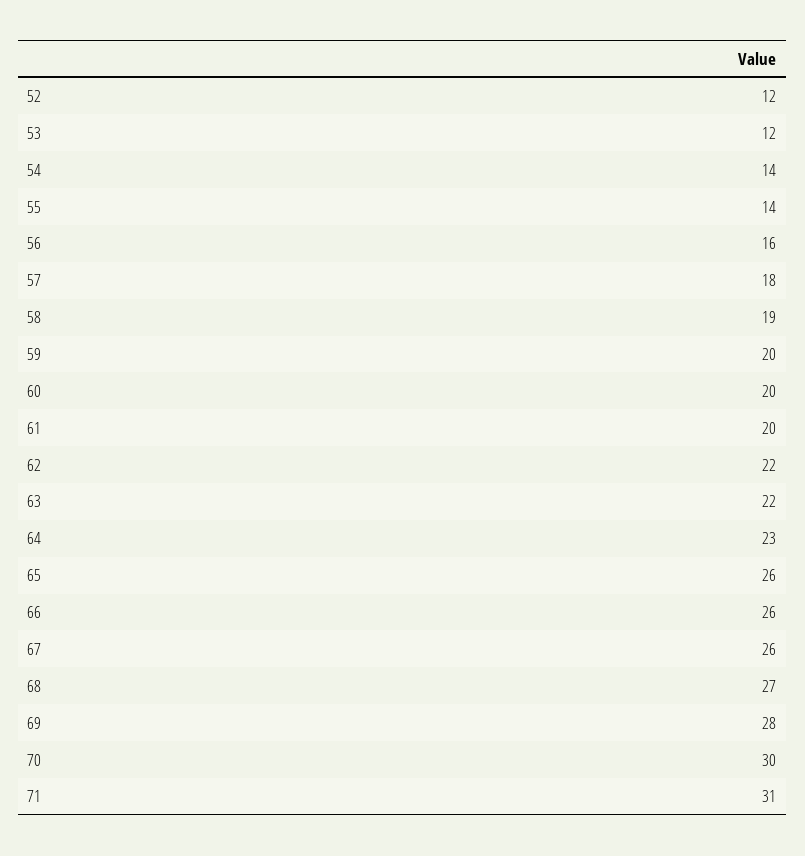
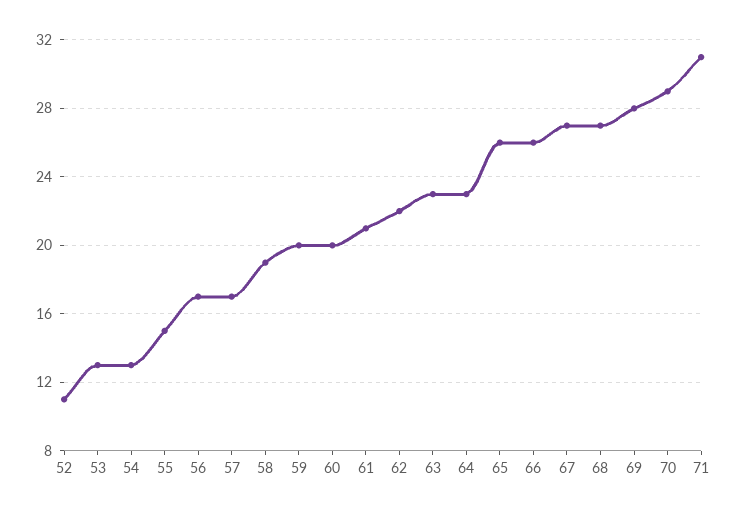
  {
-   "52": 12,
+   "52": 11,
-   "53": 12,
+   "53": 13,
-   "54": 14,
+   "54": 13,
-   "55": 14,
+   "55": 15,
-   "56": 16,
+   "56": 17,
-   "57": 18,
+   "57": 17,
    "58": 19,
    "59": 20,
    "60": 20,
-   "61": 20,
+   "61": 21,
    "62": 22,
-   "63": 22,
+   "63": 23,
    "64": 23,
    "65": 26,
    "66": 26,
-   "67": 26,
+   "67": 27,
    "68": 27,
    "69": 28,
-   "70": 30,
+   "70": 29,
    "71": 31
  }

